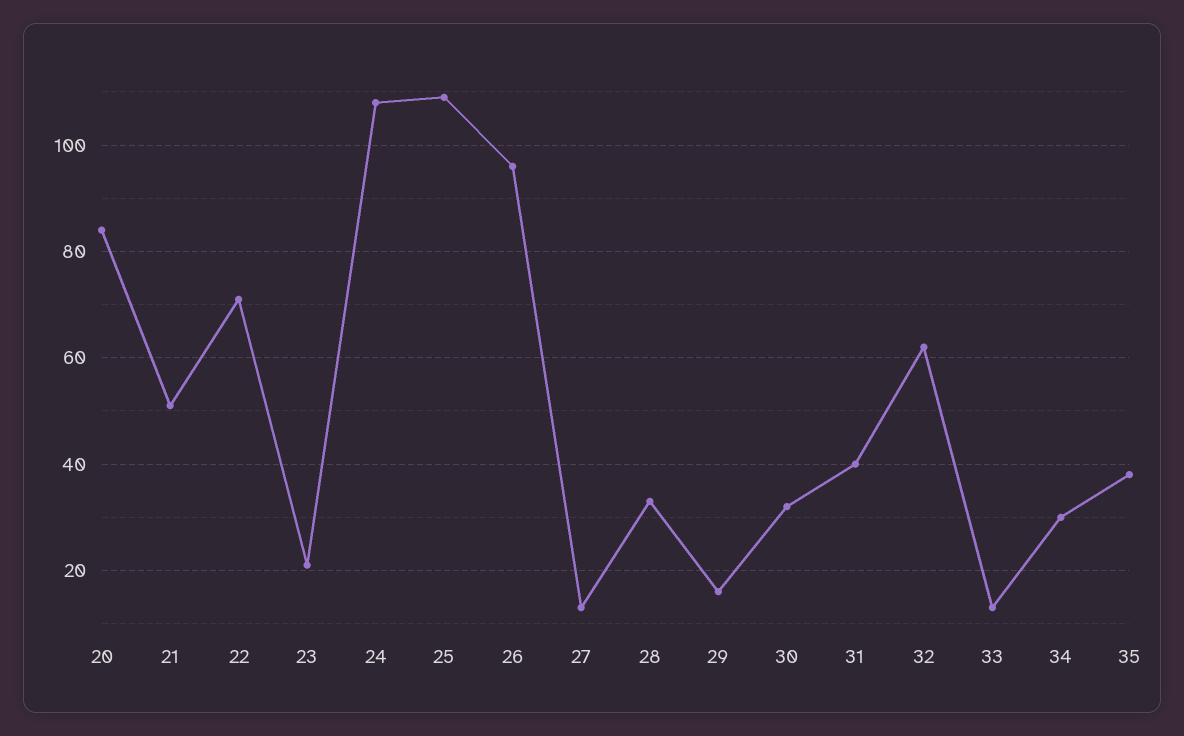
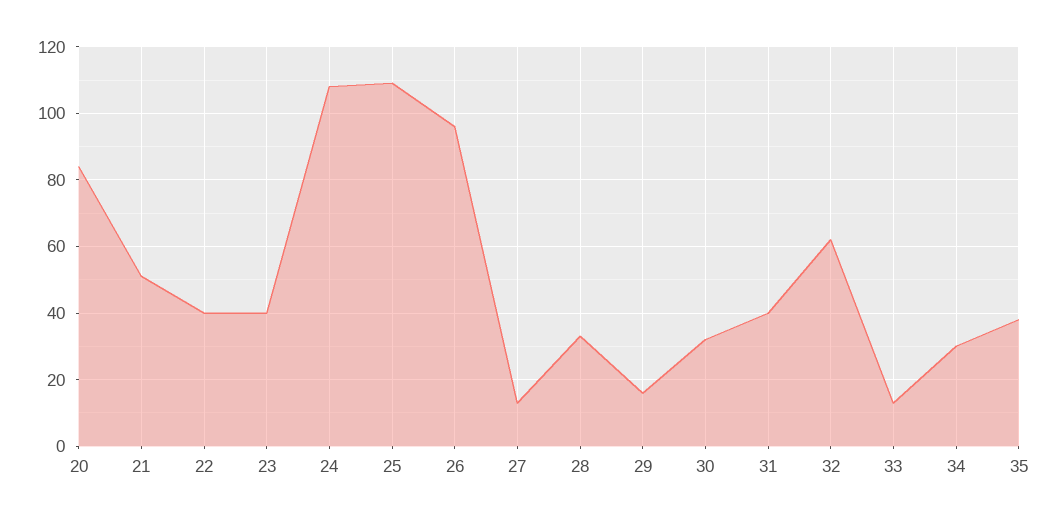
  {
    "20": 85,
    "21": 50,
-   "22": 70,
+   "22": 40,
-   "23": 20,
+   "23": 40,
    "24": 110,
    "25": 110,
    "26": 95,
    "27": 15,
    "28": 35,
    "29": 15,
    "30": 30,
    "31": 40,
    "32": 60,
    "33": 15,
    "34": 30,
    "35": 40
  }

